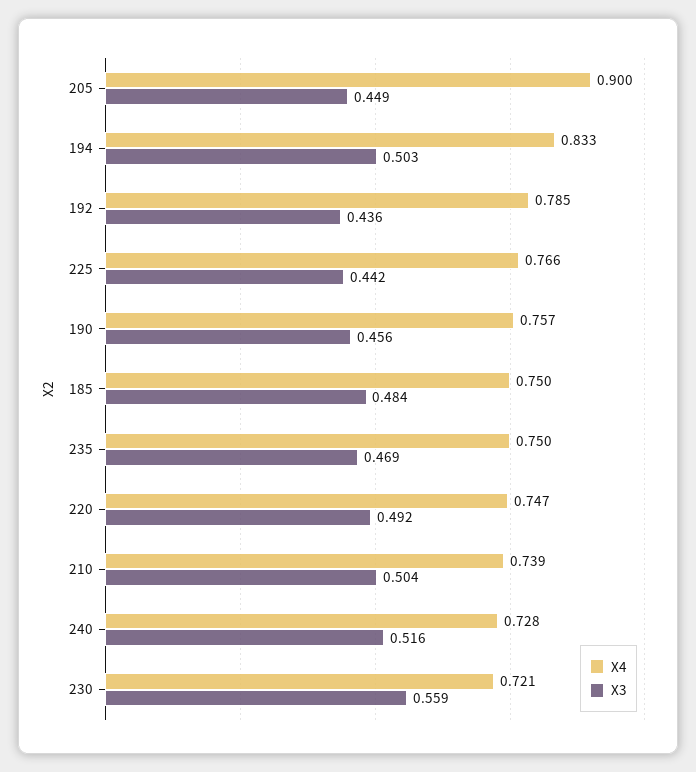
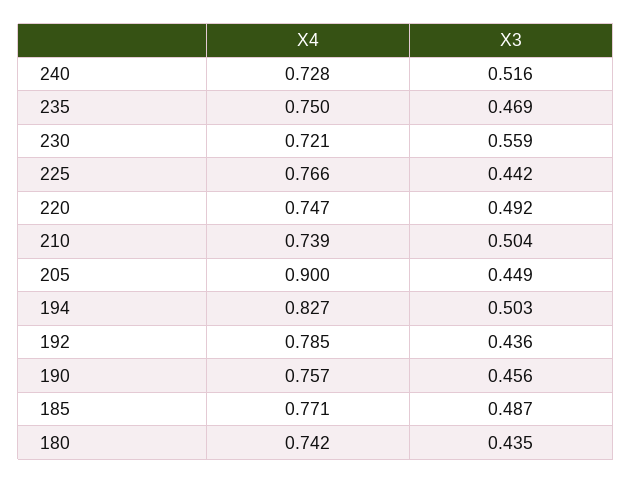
  {
    "X4": {
      "205": 0.9,
-     "194": 0.833,
+     "194": 0.827,
      "192": 0.785,
      "225": 0.766,
      "190": 0.757,
-     "185": 0.75,
+     "185": 0.771,
      "235": 0.75,
      "220": 0.747,
      "210": 0.739,
      "240": 0.728,
-     "230": 0.721
+     "230": 0.721,
+     "180": 0.742
    },
    "X3": {
      "205": 0.449,
      "194": 0.503,
      "192": 0.436,
      "225": 0.442,
      "190": 0.456,
-     "185": 0.484,
+     "185": 0.487,
      "235": 0.469,
      "220": 0.492,
      "210": 0.504,
      "240": 0.516,
-     "230": 0.559
+     "230": 0.559,
+     "180": 0.435
    }
  }

